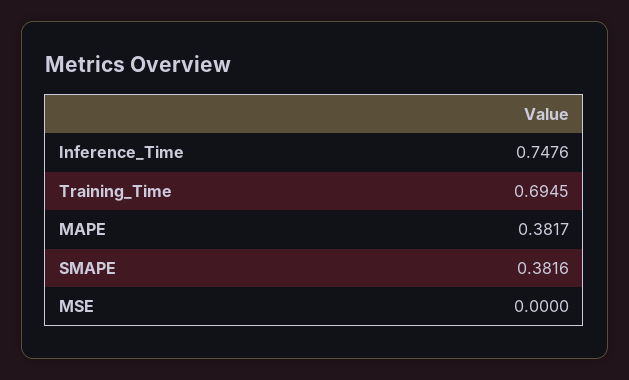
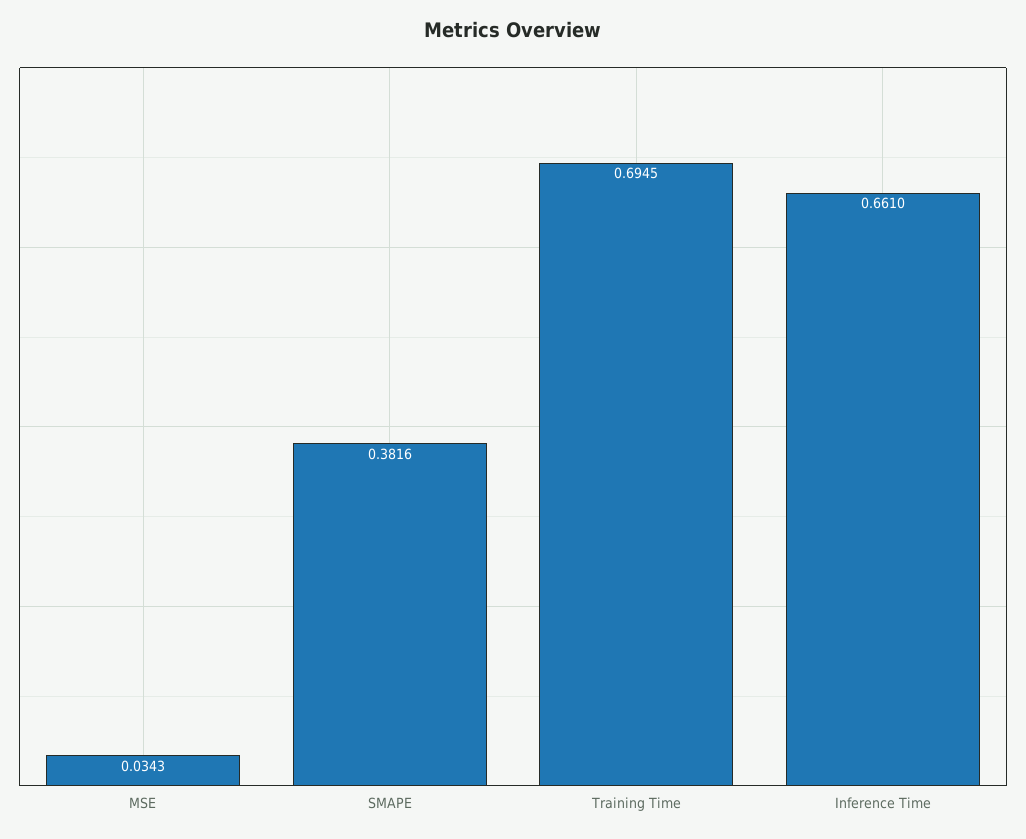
  {
-   "Inference_Time": 0.7476,
+   "Inference_Time": 0.661,
    "Training_Time": 0.6945,
-   "MAPE": 0.3817,
    "SMAPE": 0.3816,
-   "MSE": 0
+   "MSE": 0.0343
  }

